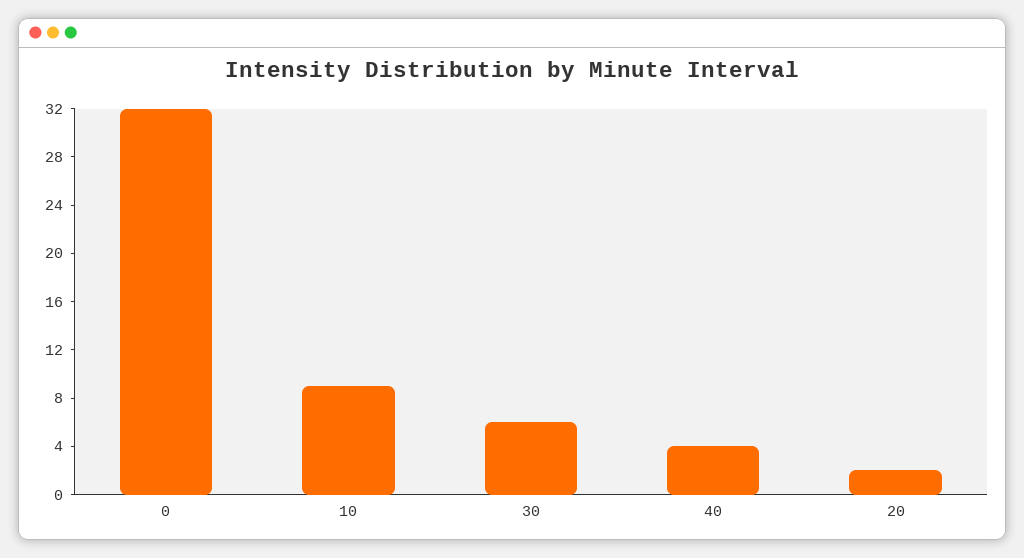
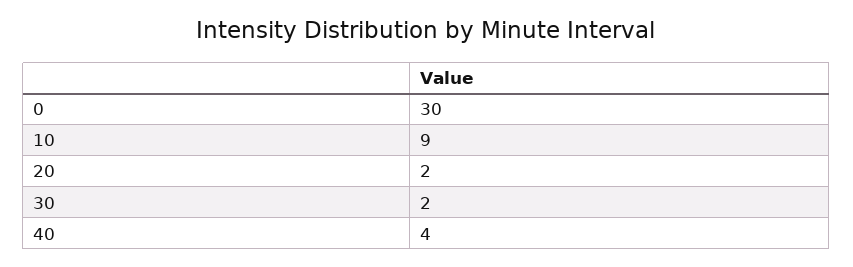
  {
-   "0": 32,
+   "0": 30,
    "10": 9,
-   "30": 6,
+   "30": 2,
    "40": 4,
    "20": 2
  }

